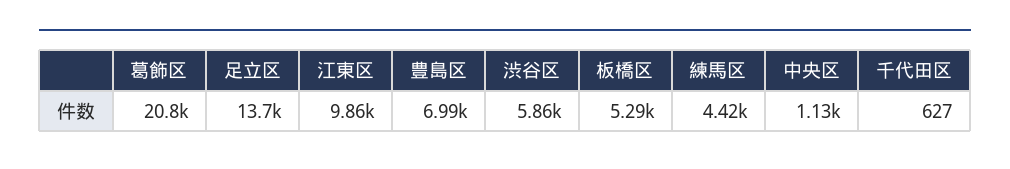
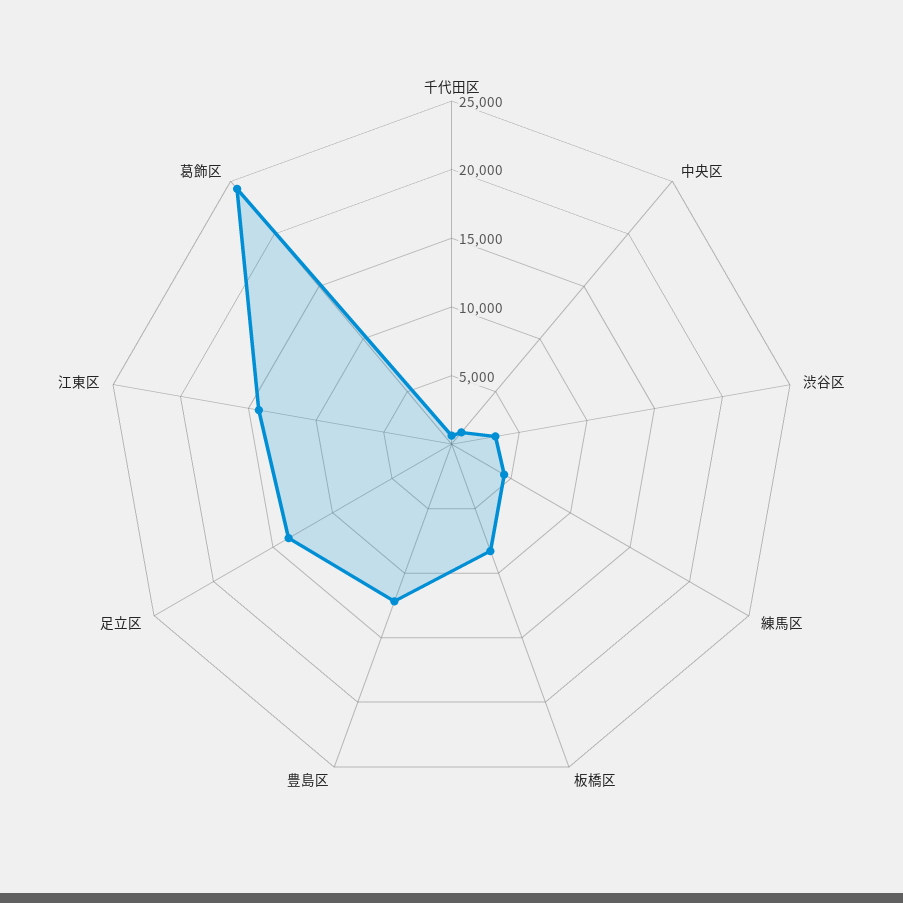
  {
-   "葛飾区": 20800,
+   "葛飾区": 24000,
    "足立区": 13700,
-   "江東区": 9860,
+   "江東区": 14000,
-   "豊島区": 6990,
+   "豊島区": 12000,
-   "渋谷区": 5860,
+   "渋谷区": 3000,
-   "板橋区": 5290,
+   "板橋区": 8000,
    "練馬区": 4420,
    "中央区": 1130,
    "千代田区": 627
  }

